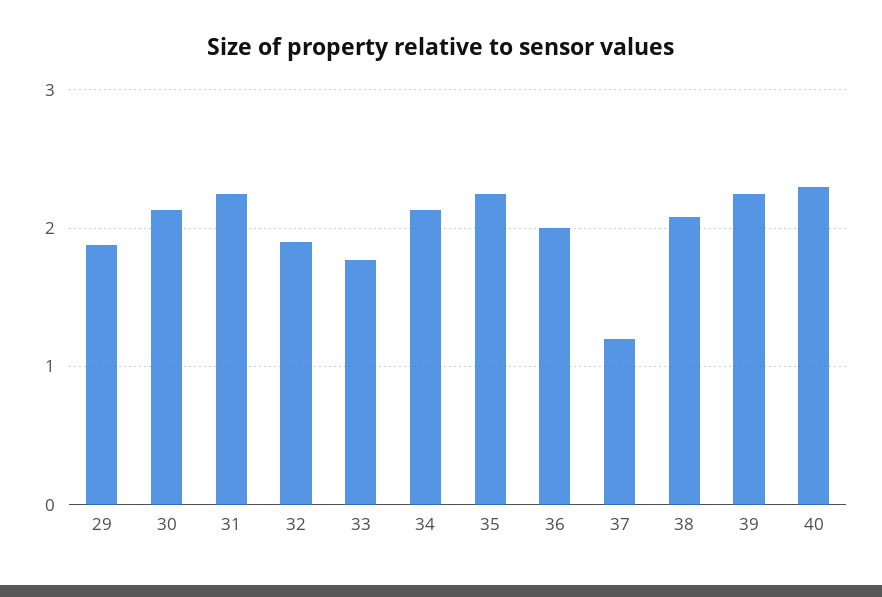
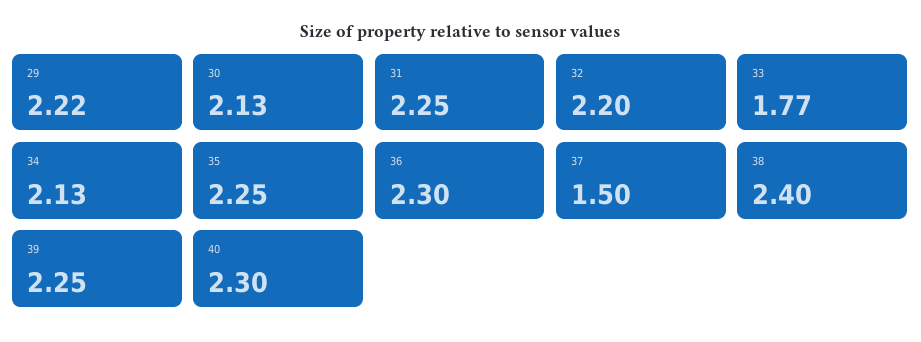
  {
-   "29": 1.9,
+   "29": 2.22,
    "30": 2.13,
    "31": 2.25,
-   "32": 1.9,
+   "32": 2.2,
    "33": 1.77,
    "34": 2.13,
    "35": 2.25,
-   "36": 2,
+   "36": 2.3,
-   "37": 1.2,
+   "37": 1.5,
-   "38": 2.1,
+   "38": 2.4,
    "39": 2.25,
    "40": 2.3
  }

